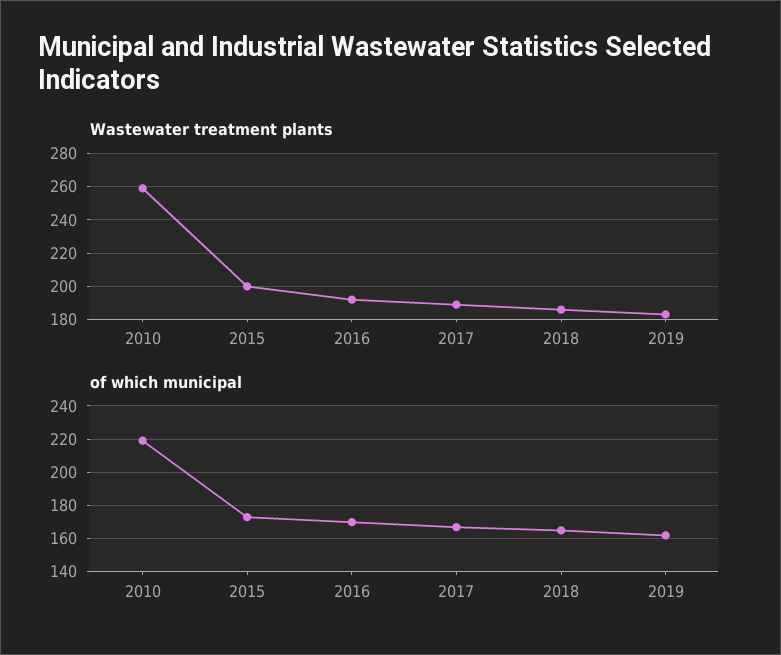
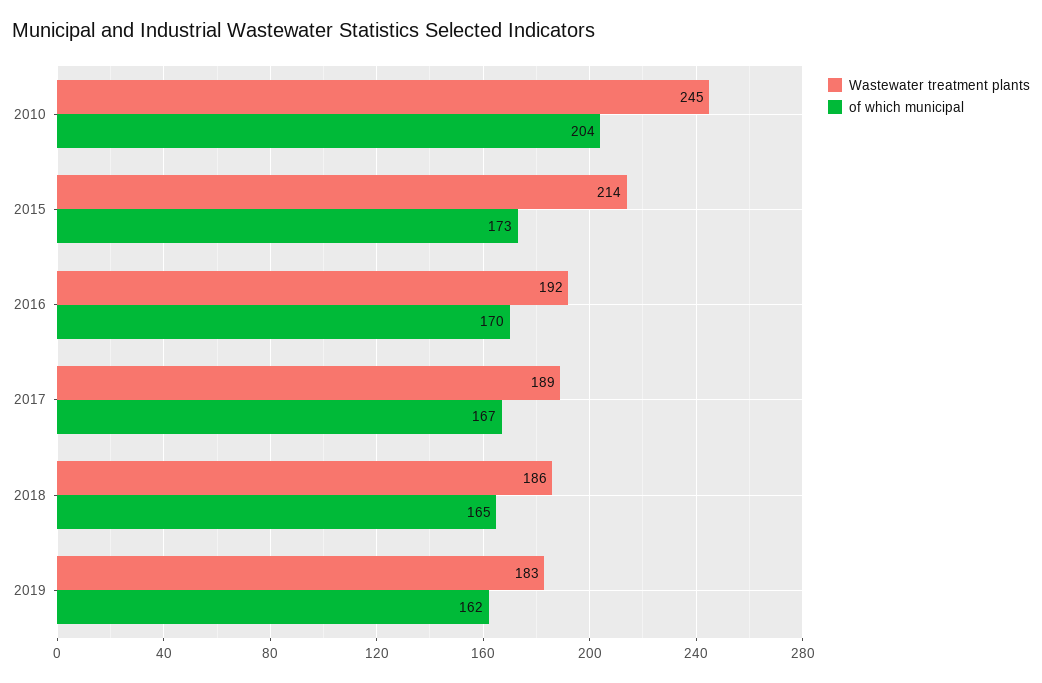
  {
    "Wastewater treatment plants": {
-     "2010": 260,
+     "2010": 245,
-     "2015": 200,
+     "2015": 214,
      "2016": 192,
      "2017": 189,
      "2018": 186,
      "2019": 183
    },
    "of which municipal": {
-     "2010": 220,
+     "2010": 204,
      "2015": 173,
      "2016": 170,
      "2017": 167,
      "2018": 165,
      "2019": 162
    }
  }

